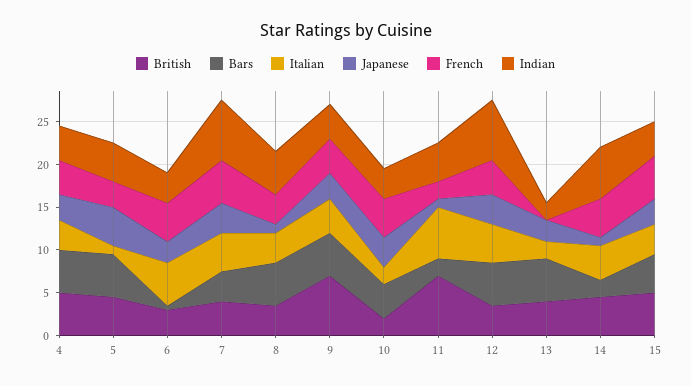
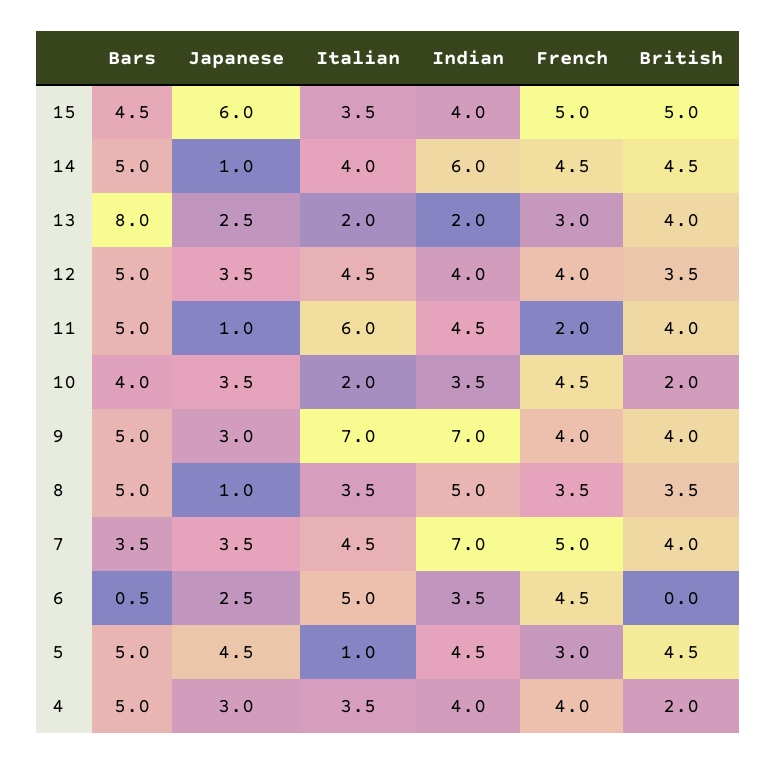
  {
    "British": {
-     "4": 5,
+     "4": 2,
      "5": 4.5,
-     "6": 3,
+     "6": 0,
      "7": 4,
      "8": 3.5,
-     "9": 7,
+     "9": 4,
      "10": 2,
-     "11": 7,
+     "11": 4,
      "12": 3.5,
      "13": 4,
      "14": 4.5,
      "15": 5
    },
    "Bars": {
      "4": 5,
      "5": 5,
      "6": 0.5,
      "7": 3.5,
      "8": 5,
      "9": 5,
      "10": 4,
-     "11": 2,
+     "11": 5,
      "12": 5,
-     "13": 5,
+     "13": 8,
-     "14": 2,
+     "14": 5,
      "15": 4.5
    },
    "Italian": {
      "4": 3.5,
      "5": 1,
      "6": 5,
      "7": 4.5,
      "8": 3.5,
-     "9": 4,
+     "9": 7,
      "10": 2,
      "11": 6,
      "12": 4.5,
      "13": 2,
      "14": 4,
      "15": 3.5
    },
    "Japanese": {
      "4": 3,
      "5": 4.5,
      "6": 2.5,
      "7": 3.5,
      "8": 1,
      "9": 3,
      "10": 3.5,
      "11": 1,
      "12": 3.5,
      "13": 2.5,
      "14": 1,
-     "15": 3
+     "15": 6
    },
    "French": {
      "4": 4,
      "5": 3,
      "6": 4.5,
      "7": 5,
      "8": 3.5,
      "9": 4,
      "10": 4.5,
      "11": 2,
      "12": 4,
-     "13": 0,
+     "13": 3,
      "14": 4.5,
      "15": 5
    },
    "Indian": {
      "4": 4,
      "5": 4.5,
      "6": 3.5,
      "7": 7,
      "8": 5,
-     "9": 4,
+     "9": 7,
      "10": 3.5,
      "11": 4.5,
-     "12": 7,
+     "12": 4,
      "13": 2,
      "14": 6,
      "15": 4
    }
  }

